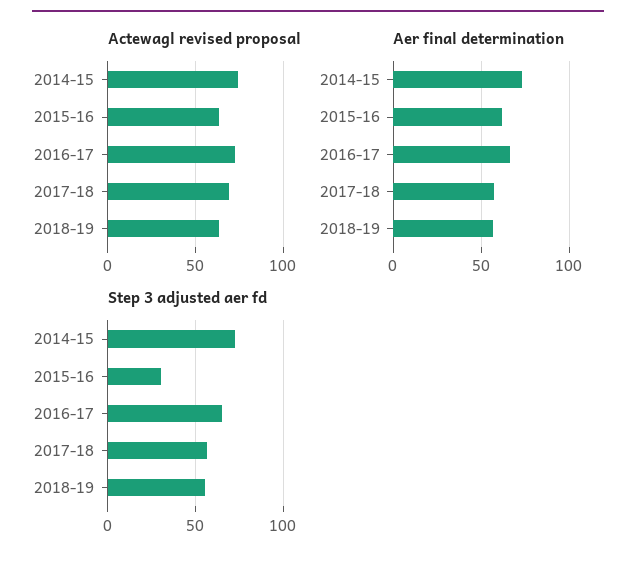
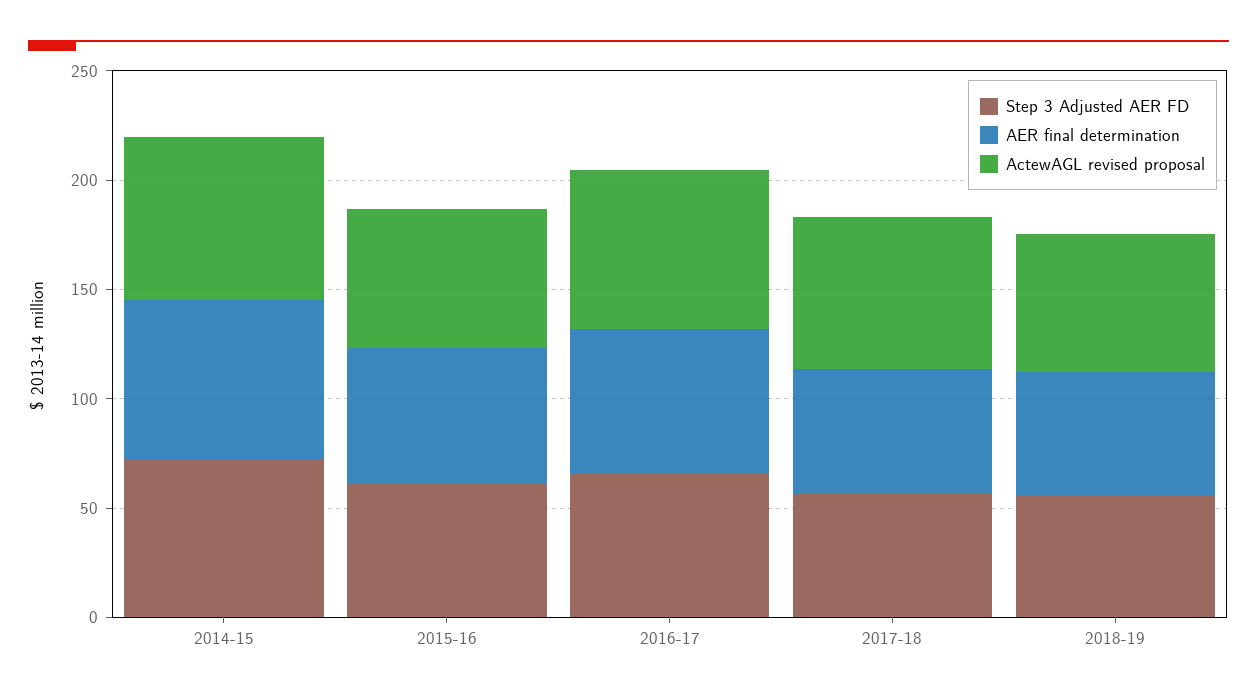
  {
    "Actewagl revised proposal": {
      "2014-15": 75,
      "2015-16": 65,
      "2016-17": 75,
      "2017-18": 70,
      "2018-19": 65
    },
    "Aer final determination": {
      "2014-15": 75,
      "2015-16": 60,
      "2016-17": 65,
      "2017-18": 55,
      "2018-19": 55
    },
    "Step 3 adjusted aer fd": {
      "2014-15": 70,
-     "2015-16": 30,
+     "2015-16": 60,
      "2016-17": 65,
      "2017-18": 55,
      "2018-19": 55
    }
  }

